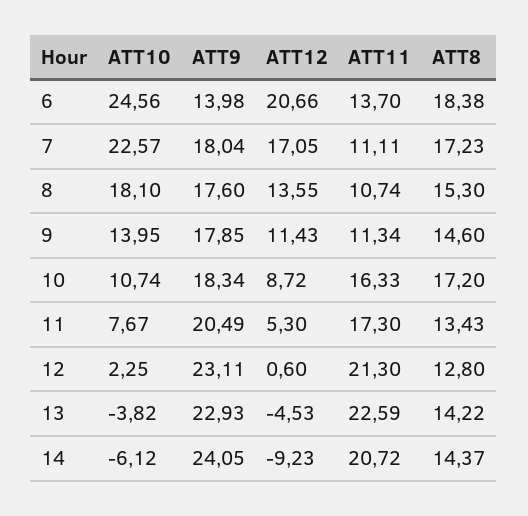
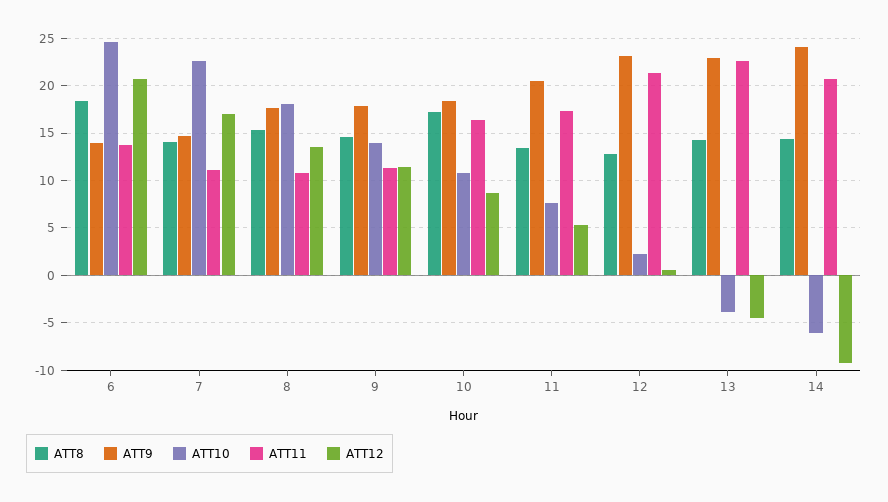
  {
    "ATT10": {
      "6": 24.56,
      "7": 22.57,
      "8": 18.1,
      "9": 13.95,
      "10": 10.74,
      "11": 7.67,
      "12": 2.25,
      "13": -3.82,
      "14": -6.12
    },
    "ATT9": {
      "6": 13.98,
-     "7": 18.04,
+     "7": 15,
      "8": 17.6,
      "9": 17.85,
      "10": 18.34,
      "11": 20.49,
      "12": 23.11,
      "13": 22.93,
      "14": 24.05
    },
    "ATT12": {
      "6": 20.66,
      "7": 17.05,
      "8": 13.55,
      "9": 11.43,
      "10": 8.72,
      "11": 5.3,
      "12": 0.6,
      "13": -4.53,
      "14": -9.23
    },
    "ATT11": {
      "6": 13.7,
      "7": 11.11,
      "8": 10.74,
      "9": 11.34,
      "10": 16.33,
      "11": 17.3,
      "12": 21.3,
      "13": 22.59,
      "14": 20.72
    },
    "ATT8": {
      "6": 18.38,
-     "7": 17.23,
+     "7": 14,
      "8": 15.3,
      "9": 14.6,
      "10": 17.2,
      "11": 13.43,
      "12": 12.8,
      "13": 14.22,
      "14": 14.37
    }
  }

